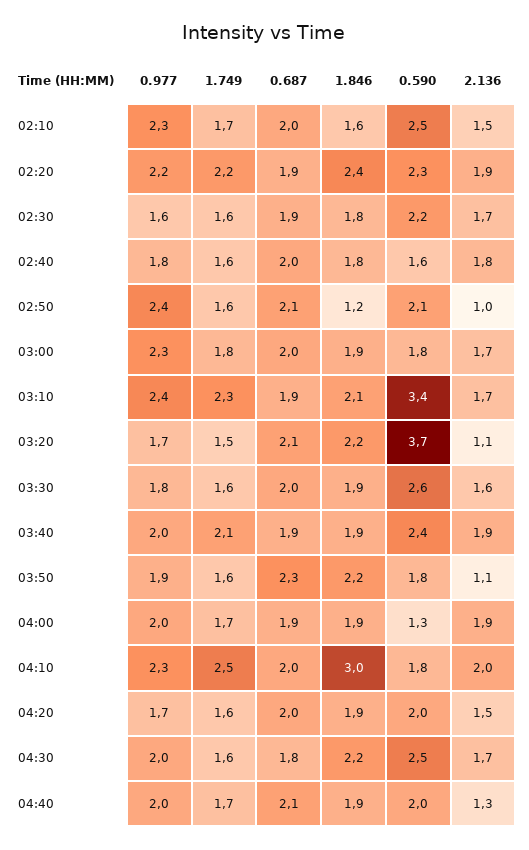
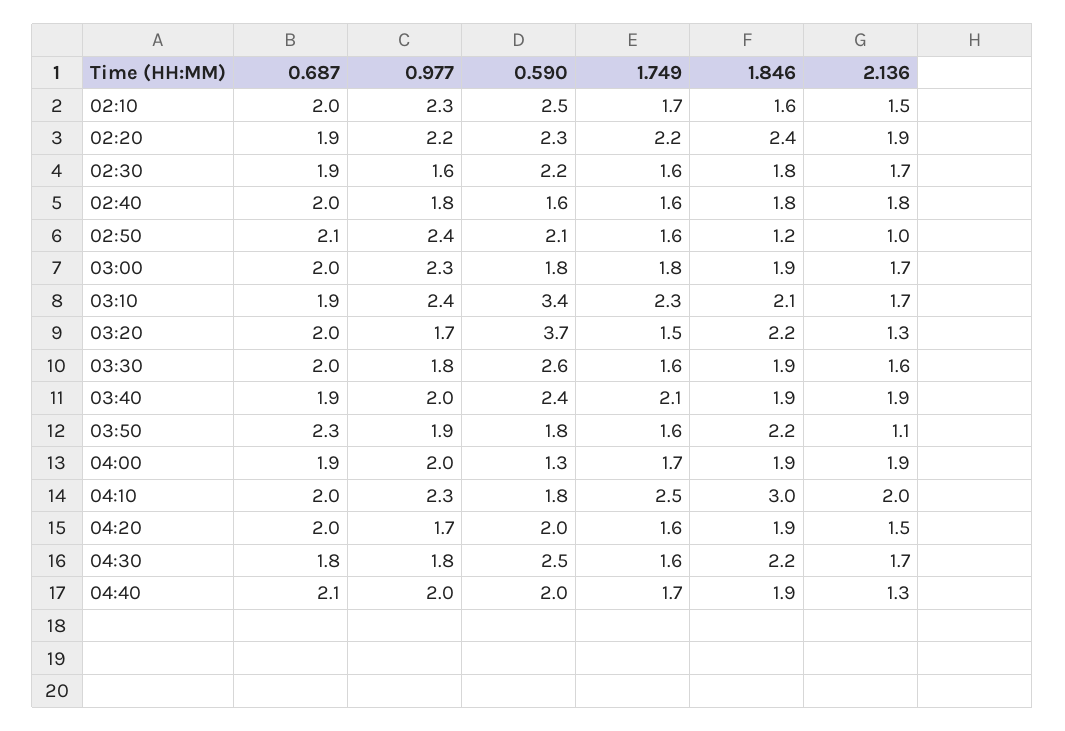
  {
    "0.977": {
      "02:10": 2.3,
      "02:20": 2.2,
      "02:30": 1.6,
      "02:40": 1.8,
      "02:50": 2.4,
      "03:00": 2.3,
      "03:10": 2.4,
      "03:20": 1.7,
      "03:30": 1.8,
      "03:40": 2,
      "03:50": 1.9,
      "04:00": 2,
      "04:10": 2.3,
      "04:20": 1.7,
-     "04:30": 2,
+     "04:30": 1.8,
      "04:40": 2
    },
    "1.749": {
      "02:10": 1.7,
      "02:20": 2.2,
      "02:30": 1.6,
      "02:40": 1.6,
      "02:50": 1.6,
      "03:00": 1.8,
      "03:10": 2.3,
      "03:20": 1.5,
      "03:30": 1.6,
      "03:40": 2.1,
      "03:50": 1.6,
      "04:00": 1.7,
      "04:10": 2.5,
      "04:20": 1.6,
      "04:30": 1.6,
      "04:40": 1.7
    },
    "0.687": {
      "02:10": 2,
      "02:20": 1.9,
      "02:30": 1.9,
      "02:40": 2,
      "02:50": 2.1,
      "03:00": 2,
      "03:10": 1.9,
-     "03:20": 2.1,
+     "03:20": 2,
      "03:30": 2,
      "03:40": 1.9,
      "03:50": 2.3,
      "04:00": 1.9,
      "04:10": 2,
      "04:20": 2,
      "04:30": 1.8,
      "04:40": 2.1
    },
    "1.846": {
      "02:10": 1.6,
      "02:20": 2.4,
      "02:30": 1.8,
      "02:40": 1.8,
      "02:50": 1.2,
      "03:00": 1.9,
      "03:10": 2.1,
      "03:20": 2.2,
      "03:30": 1.9,
      "03:40": 1.9,
      "03:50": 2.2,
      "04:00": 1.9,
      "04:10": 3,
      "04:20": 1.9,
      "04:30": 2.2,
      "04:40": 1.9
    },
    "0.590": {
      "02:10": 2.5,
      "02:20": 2.3,
      "02:30": 2.2,
      "02:40": 1.6,
      "02:50": 2.1,
      "03:00": 1.8,
      "03:10": 3.4,
      "03:20": 3.7,
      "03:30": 2.6,
      "03:40": 2.4,
      "03:50": 1.8,
      "04:00": 1.3,
      "04:10": 1.8,
      "04:20": 2,
      "04:30": 2.5,
      "04:40": 2
    },
    "2.136": {
      "02:10": 1.5,
      "02:20": 1.9,
      "02:30": 1.7,
      "02:40": 1.8,
      "02:50": 1,
      "03:00": 1.7,
      "03:10": 1.7,
-     "03:20": 1.1,
+     "03:20": 1.3,
      "03:30": 1.6,
      "03:40": 1.9,
      "03:50": 1.1,
      "04:00": 1.9,
      "04:10": 2,
      "04:20": 1.5,
      "04:30": 1.7,
      "04:40": 1.3
    }
  }

